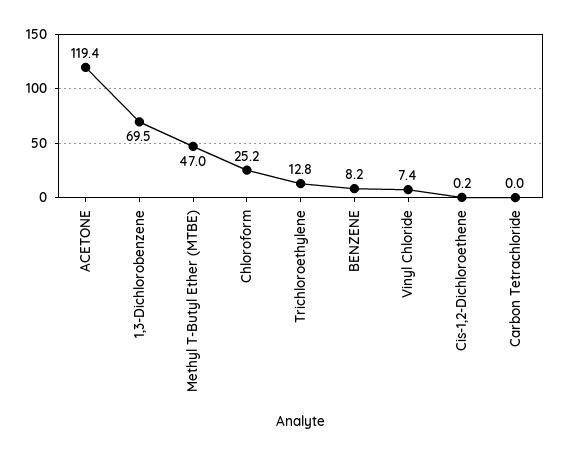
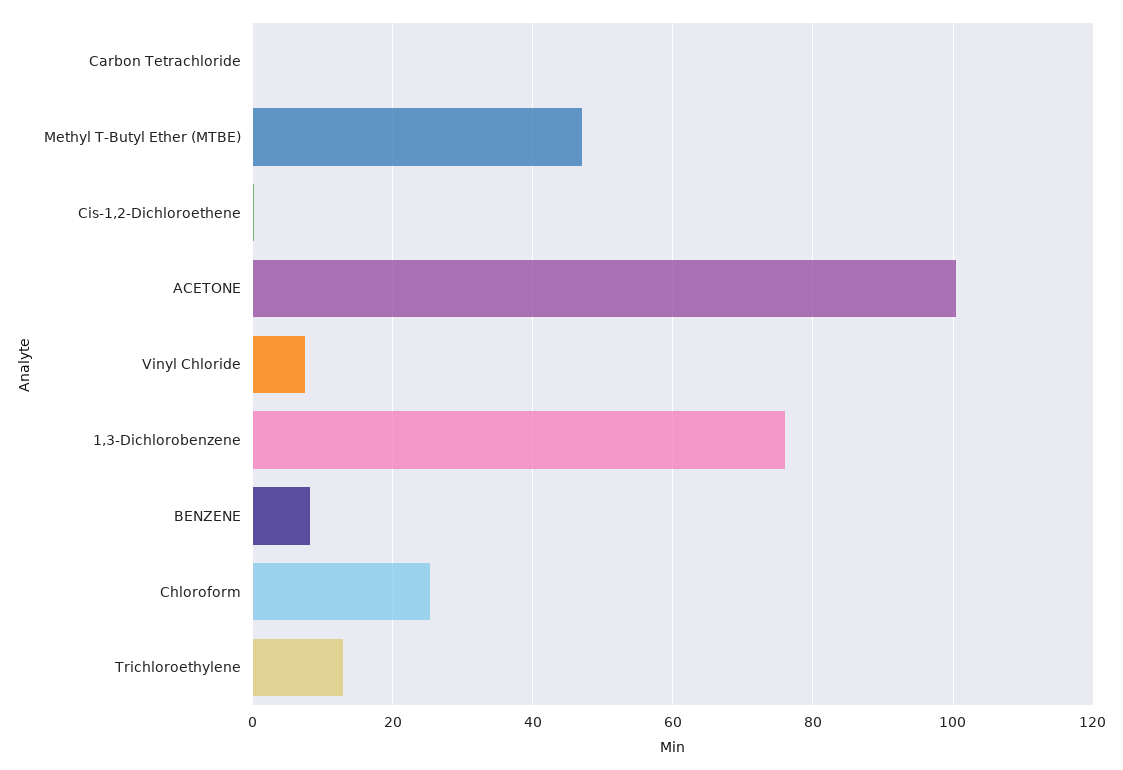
  {
-   "ACETONE": 119.4,
+   "ACETONE": 100,
-   "1,3-Dichlorobenzene": 69.5,
+   "1,3-Dichlorobenzene": 76,
    "Methyl T-Butyl Ether (MTBE)": 47,
    "Chloroform": 25.2,
    "Trichloroethylene": 12.8,
    "BENZENE": 8.2,
    "Vinyl Chloride": 7.4,
    "Cis-1,2-Dichloroethene": 0.2,
    "Carbon Tetrachloride": 0
  }

